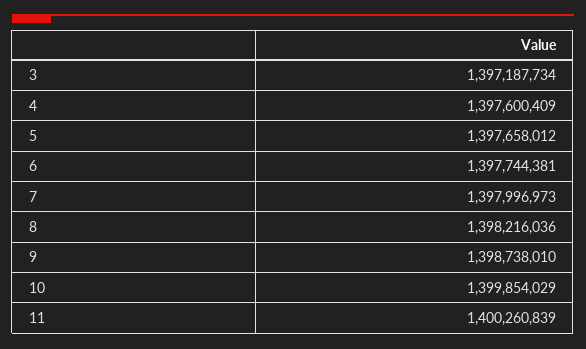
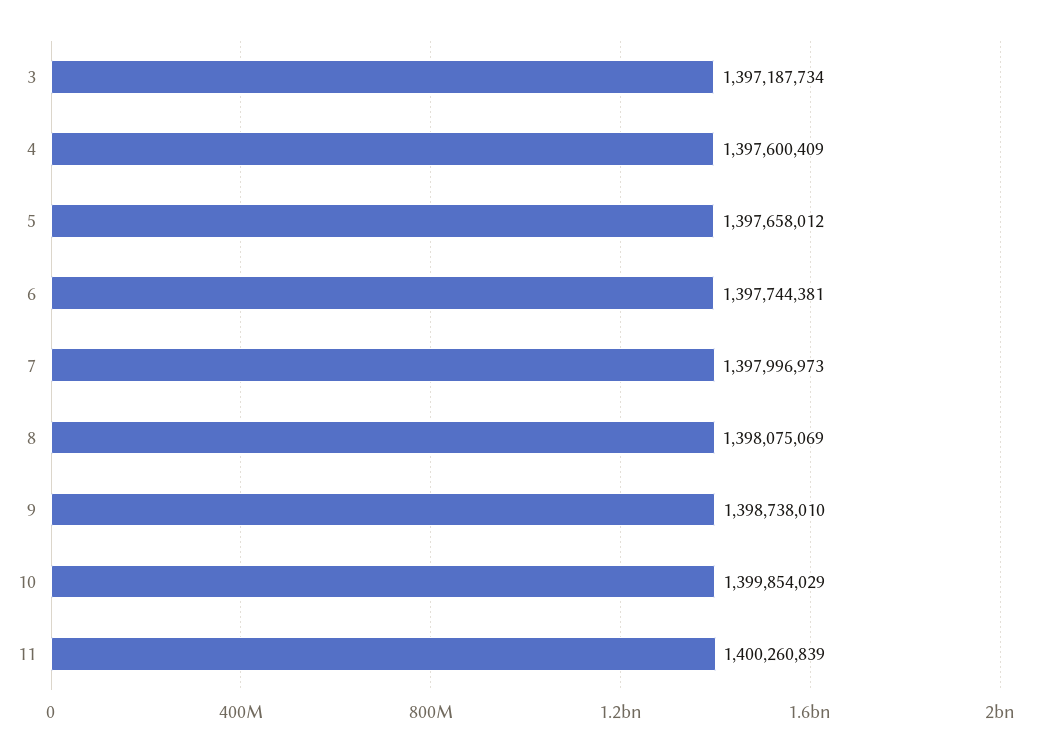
  {
    "3": 1397187734,
    "4": 1397600409,
    "5": 1397658012,
    "6": 1397744381,
    "7": 1397996973,
-   "8": 1398216036,
+   "8": 1398075069,
    "9": 1398738010,
    "10": 1399854029,
    "11": 1400260839
  }

